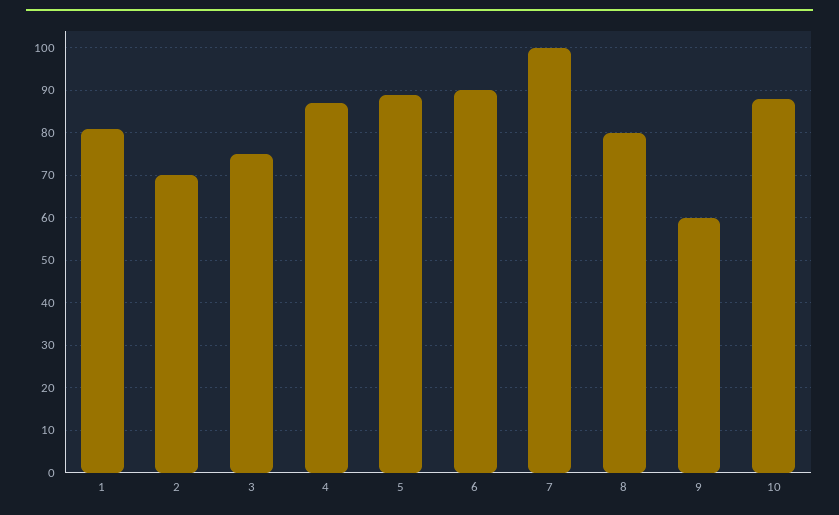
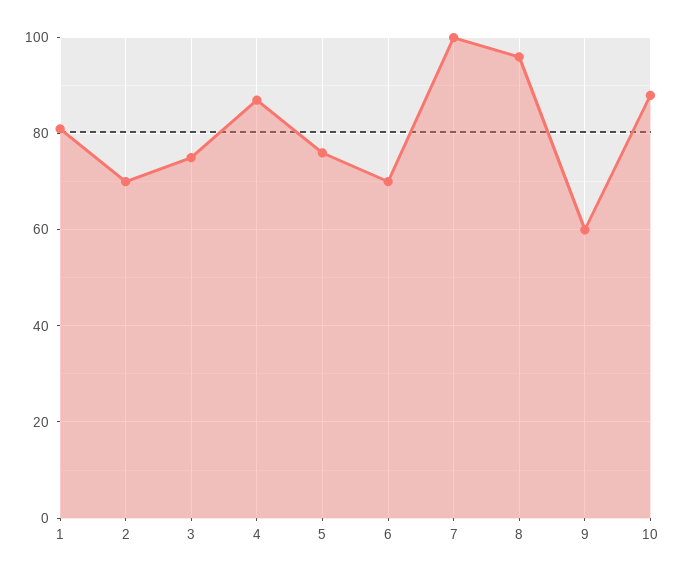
  {
    "1": 80,
    "2": 70,
    "3": 75,
    "4": 85,
-   "5": 90,
+   "5": 75,
-   "6": 90,
+   "6": 70,
    "7": 100,
-   "8": 80,
+   "8": 95,
    "9": 60,
    "10": 90
  }

